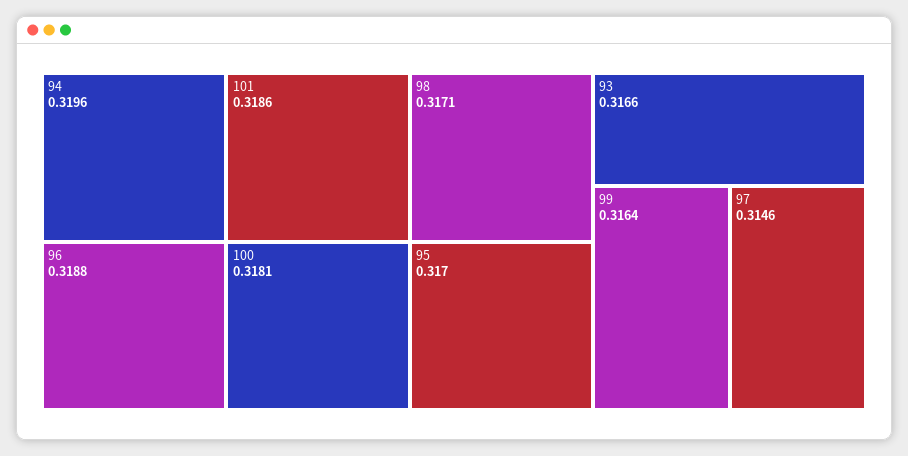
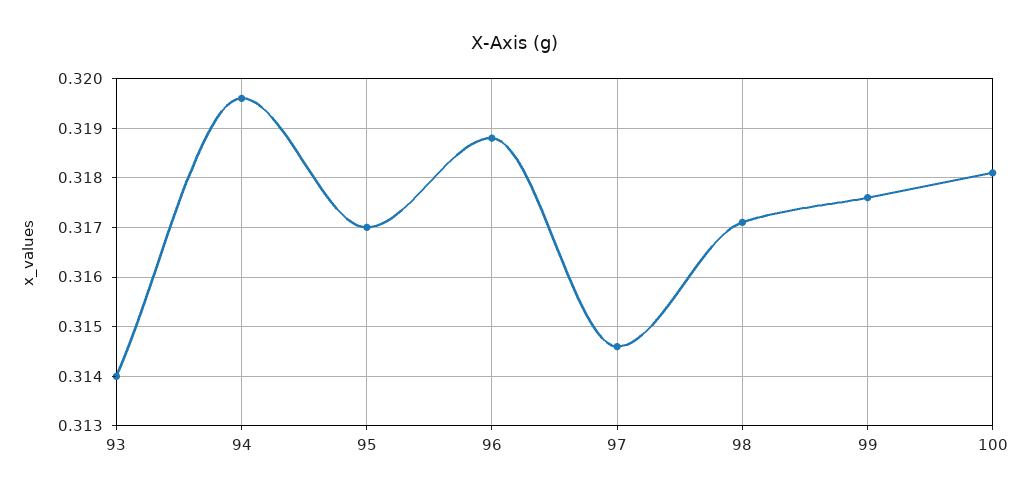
  {
    "94": 0.3196,
    "96": 0.3188,
-   "101": 0.3186,
    "100": 0.3181,
    "98": 0.3171,
    "95": 0.317,
-   "93": 0.3166,
+   "93": 0.314,
-   "99": 0.3164,
+   "99": 0.3175,
    "97": 0.3146
  }

